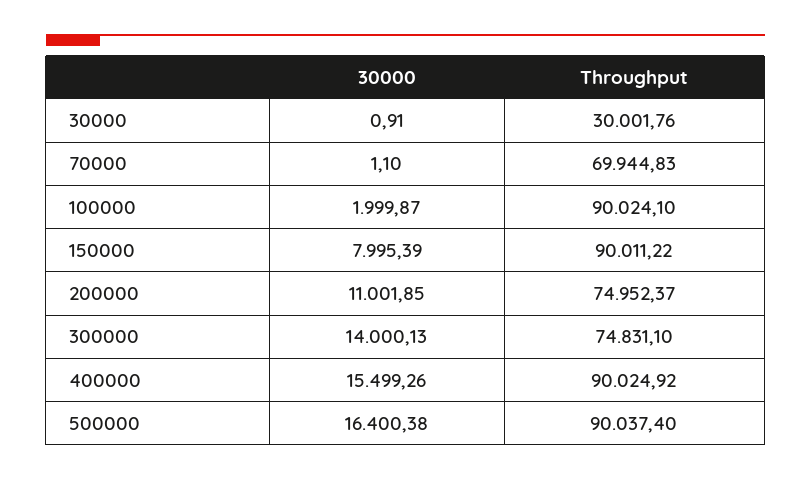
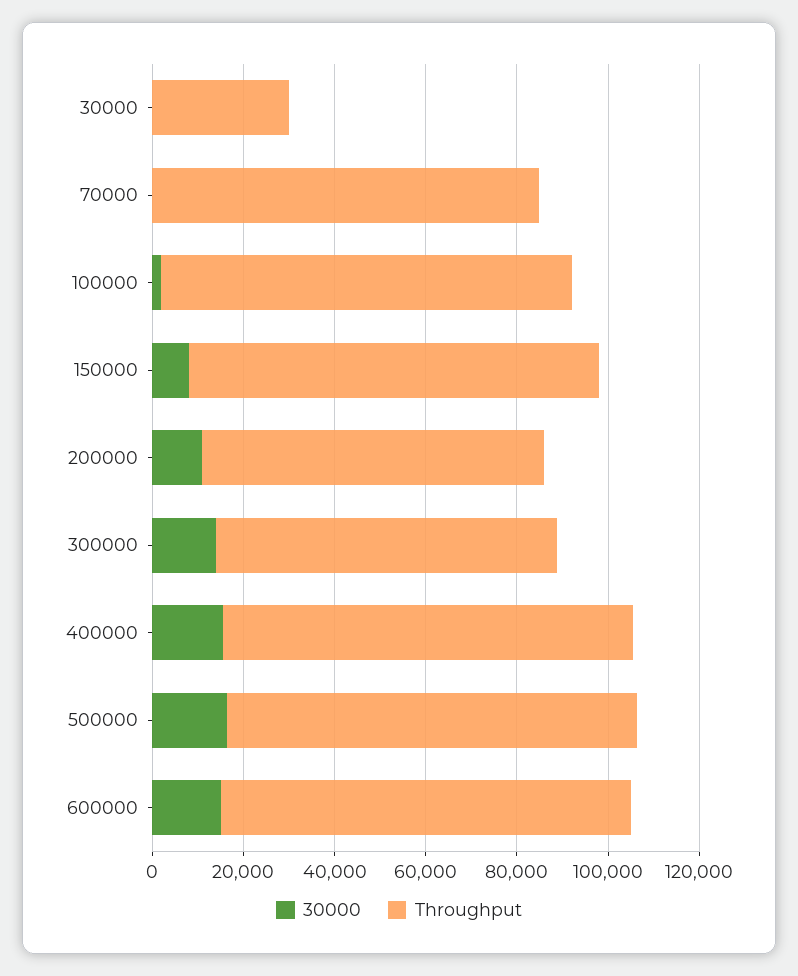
  {
    "30000": {
      "30000": 0.91,
      "70000": 1.1,
      "100000": 1999.87,
      "150000": 7995.39,
      "200000": 11001.85,
      "300000": 14000.13,
      "400000": 15499.26,
-     "500000": 16400.38
+     "500000": 16400.38,
+     "600000": 15000
    },
    "Throughput": {
      "30000": 30001.76,
-     "70000": 69944.83,
+     "70000": 85000,
      "100000": 90024.1,
      "150000": 90011.22,
      "200000": 74952.37,
      "300000": 74831.1,
      "400000": 90024.92,
-     "500000": 90037.4
+     "500000": 90037.4,
+     "600000": 90000
    }
  }

